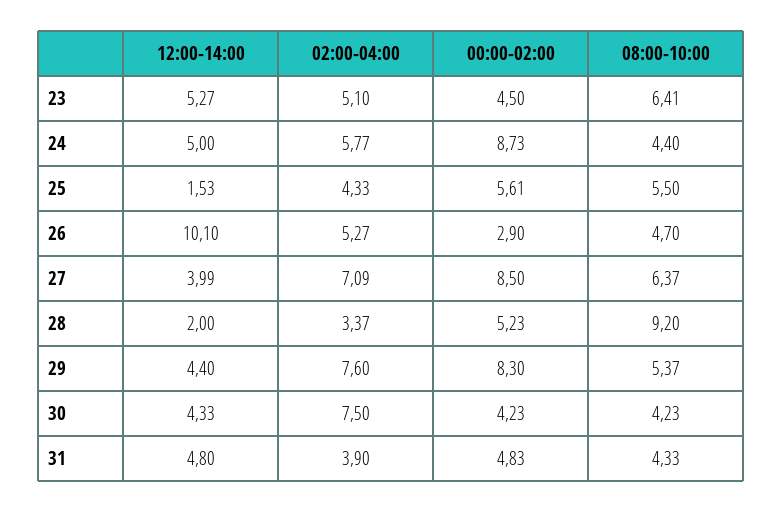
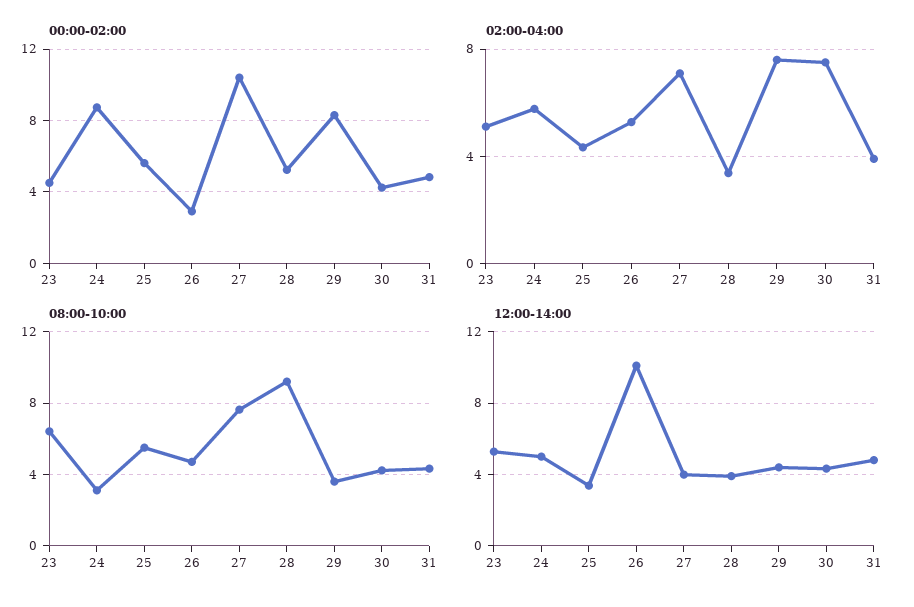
  {
    "12:00-14:00": {
      "23": 5.27,
      "24": 5,
-     "25": 1.53,
+     "25": 3.5,
      "26": 10.1,
      "27": 3.99,
-     "28": 2,
+     "28": 4,
      "29": 4.4,
      "30": 4.33,
      "31": 4.8
    },
    "02:00-04:00": {
      "23": 5.1,
      "24": 5.77,
      "25": 4.33,
      "26": 5.27,
      "27": 7.09,
      "28": 3.37,
      "29": 7.6,
      "30": 7.5,
      "31": 3.9
    },
    "00:00-02:00": {
      "23": 4.5,
      "24": 8.73,
      "25": 5.61,
      "26": 2.9,
-     "27": 8.5,
+     "27": 10.5,
      "28": 5.23,
      "29": 8.3,
      "30": 4.23,
      "31": 4.83
    },
    "08:00-10:00": {
      "23": 6.41,
-     "24": 4.4,
+     "24": 3,
      "25": 5.5,
      "26": 4.7,
-     "27": 6.37,
+     "27": 7.5,
      "28": 9.2,
-     "29": 5.37,
+     "29": 3.5,
      "30": 4.23,
      "31": 4.33
    }
  }

